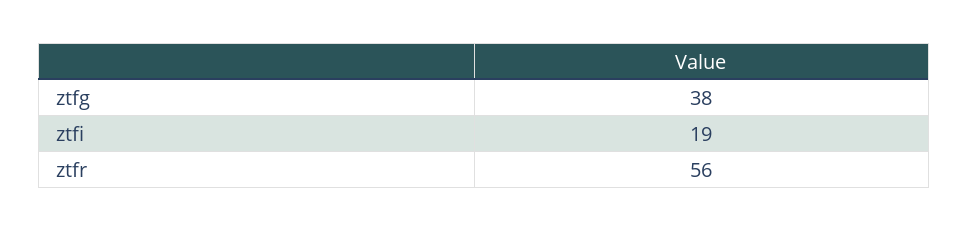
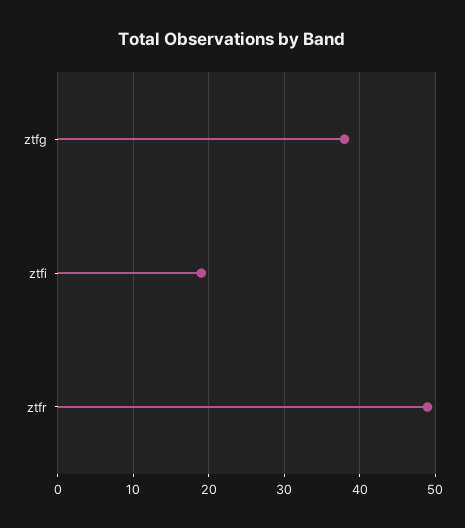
  {
    "ztfg": 38,
    "ztfi": 19,
-   "ztfr": 56
+   "ztfr": 49
  }

